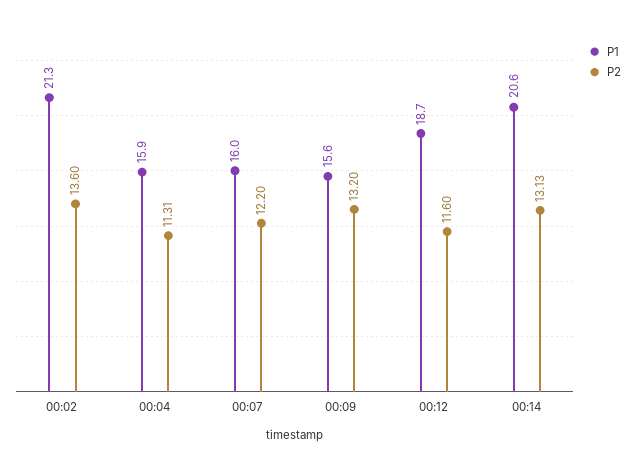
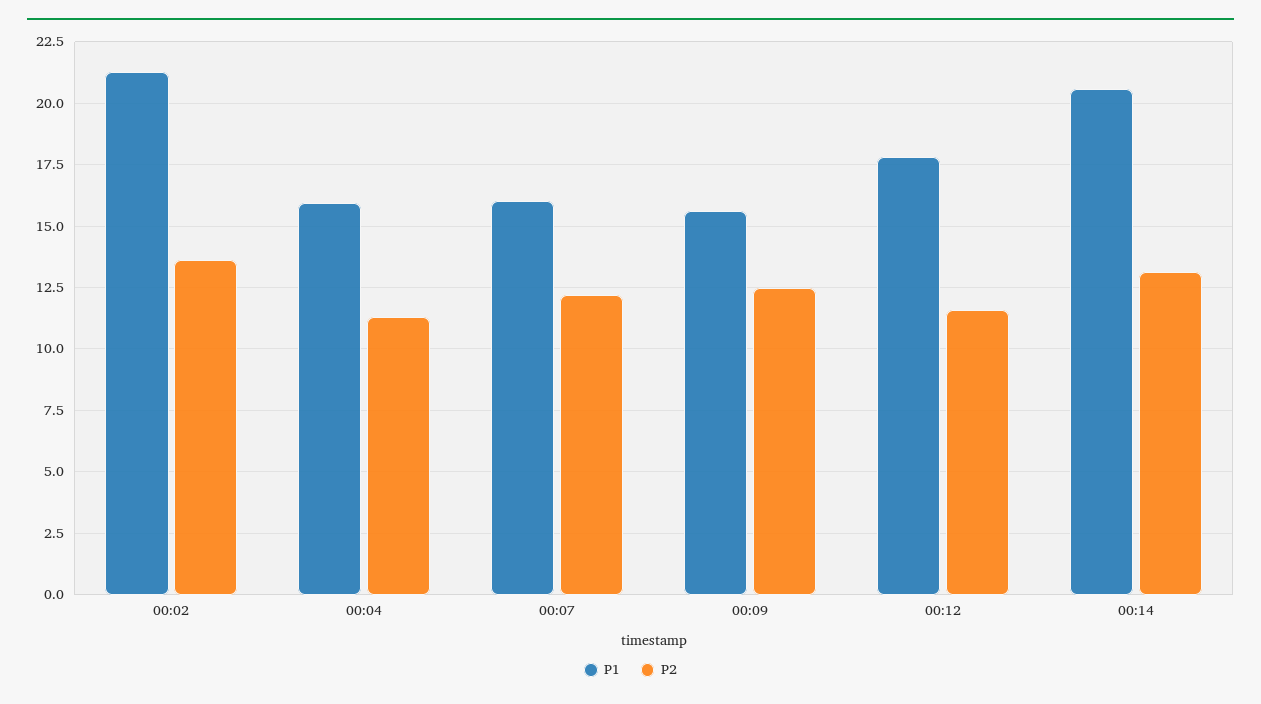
  {
    "P1": {
      "00:02": 21.3,
      "00:04": 15.9,
      "00:07": 16,
      "00:09": 15.6,
-     "00:12": 18.7,
+     "00:12": 17.75,
      "00:14": 20.6
    },
    "P2": {
      "00:02": 13.6,
      "00:04": 11.31,
      "00:07": 12.2,
-     "00:09": 13.2,
+     "00:09": 12.5,
      "00:12": 11.6,
      "00:14": 13.13
    }
  }

